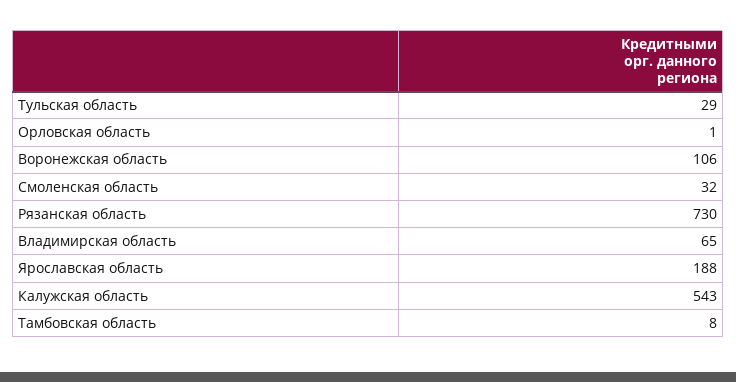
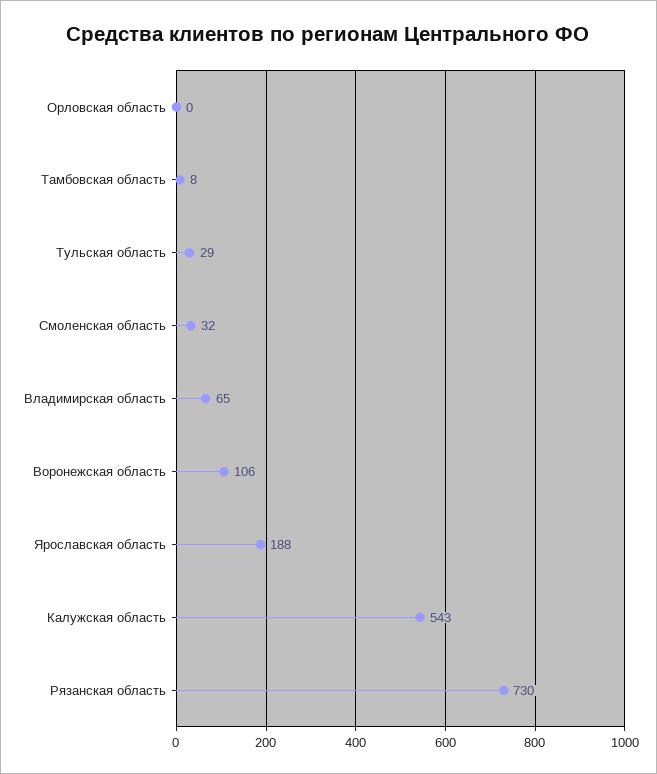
  {
    "Тульская область": 29,
-   "Орловская область": 1,
+   "Орловская область": 0,
    "Воронежская область": 106,
    "Смоленская область": 32,
    "Рязанская область": 730,
    "Владимирская область": 65,
    "Ярославская область": 188,
    "Калужская область": 543,
    "Тамбовская область": 8
  }

